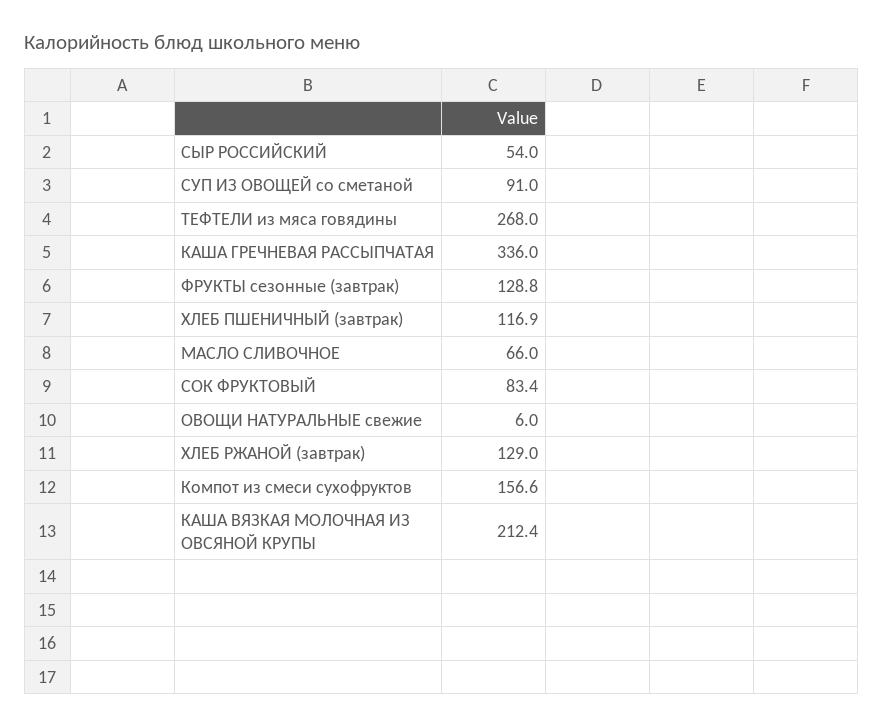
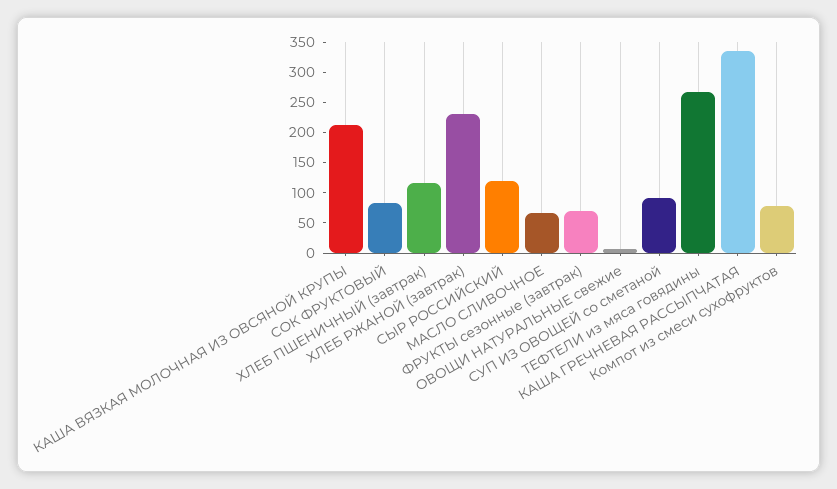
  {
-   "СЫР РОССИЙСКИЙ": 54,
+   "СЫР РОССИЙСКИЙ": 125,
    "СУП ИЗ ОВОЩЕЙ со сметаной": 91,
    "ТЕФТЕЛИ из мяса говядины": 268,
    "КАША ГРЕЧНЕВАЯ РАССЫПЧАТАЯ": 336,
-   "ФРУКТЫ сезонные (завтрак)": 128.8,
+   "ФРУКТЫ сезонные (завтрак)": 75,
    "ХЛЕБ ПШЕНИЧНЫЙ (завтрак)": 116.9,
    "МАСЛО СЛИВОЧНОЕ": 66,
    "СОК ФРУКТОВЫЙ": 83.4,
    "ОВОЩИ НАТУРАЛЬНЫЕ свежие": 6,
-   "ХЛЕБ РЖАНОЙ (завтрак)": 129,
+   "ХЛЕБ РЖАНОЙ (завтрак)": 225,
-   "Компот из смеси сухофруктов": 156.6,
+   "Компот из смеси сухофруктов": 75,
    "КАША ВЯЗКАЯ МОЛОЧНАЯ ИЗ ОВСЯНОЙ КРУПЫ": 212.4
  }

